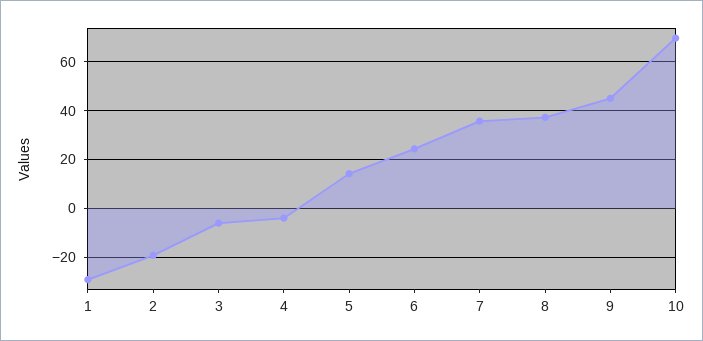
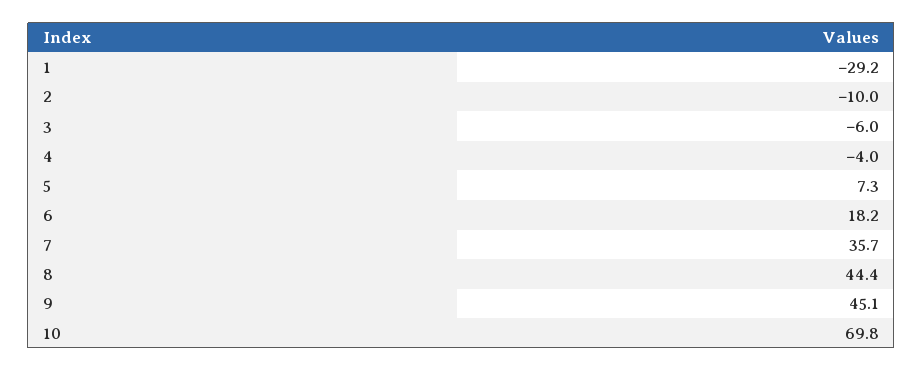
  {
    "1": -29.2,
-   "2": -20,
+   "2": -10,
    "3": -6,
    "4": -4,
-   "5": 15,
+   "5": 7.3,
-   "6": 25,
+   "6": 18.2,
    "7": 35.7,
-   "8": 37.5,
+   "8": 44.4,
    "9": 45.1,
    "10": 69.8
  }

